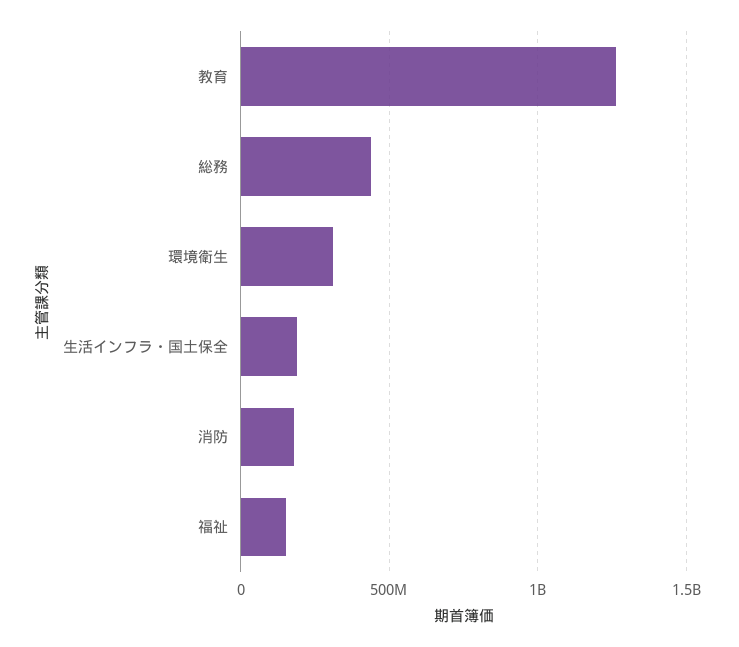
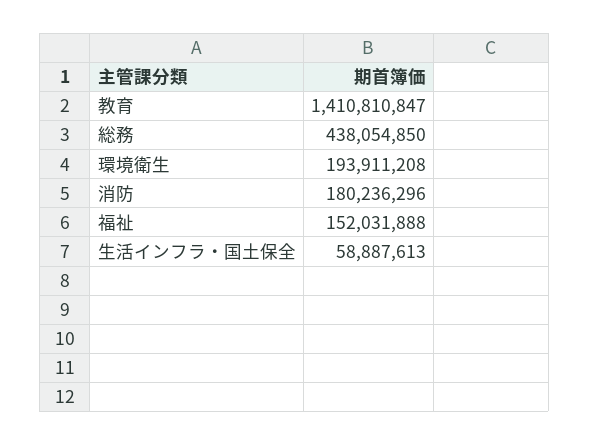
  {
-   "教育": 1250000000,
+   "教育": 1410810847,
    "総務": 438054850,
-   "環境衛生": 300000000,
+   "環境衛生": 193911208,
-   "生活インフラ・国土保全": 200000000,
+   "生活インフラ・国土保全": 58887613,
    "消防": 180236296,
    "福祉": 152031888
  }

